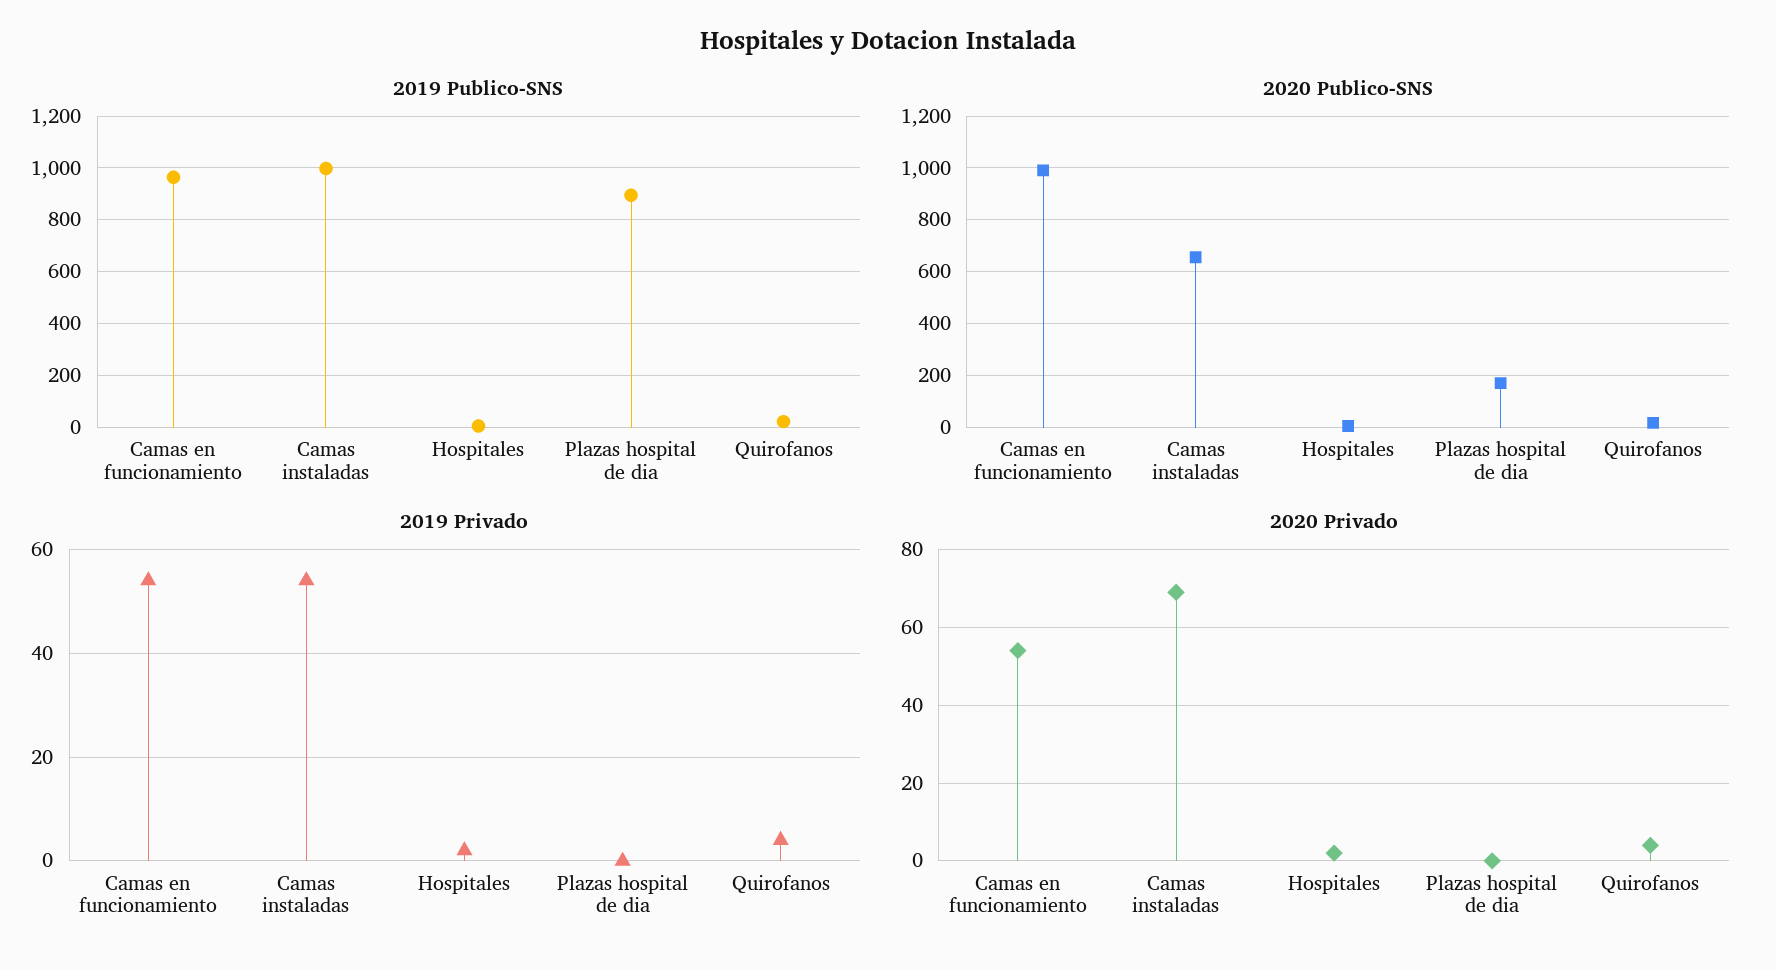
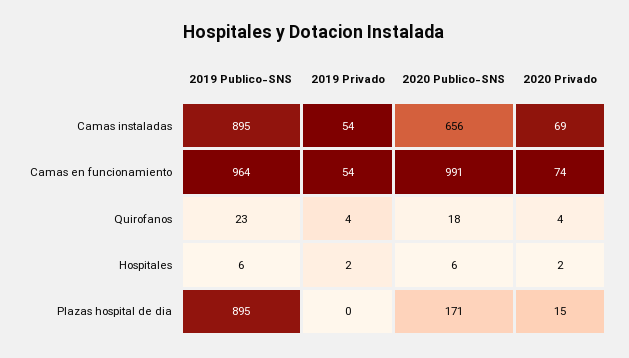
  {
    "2019 Publico-SNS": {
      "Camas en funcionamiento": 964,
-     "Camas instaladas": 1000,
+     "Camas instaladas": 895,
      "Hospitales": 6,
      "Plazas hospital de dia": 895,
      "Quirofanos": 23
    },
    "2020 Publico-SNS": {
      "Camas en funcionamiento": 991,
      "Camas instaladas": 656,
      "Hospitales": 6,
      "Plazas hospital de dia": 171,
      "Quirofanos": 18
    },
    "2019 Privado": {
      "Camas en funcionamiento": 54,
      "Camas instaladas": 54,
      "Hospitales": 2,
      "Plazas hospital de dia": 0,
      "Quirofanos": 4
    },
    "2020 Privado": {
-     "Camas en funcionamiento": 55,
+     "Camas en funcionamiento": 74,
      "Camas instaladas": 69,
      "Hospitales": 2,
-     "Plazas hospital de dia": 0,
+     "Plazas hospital de dia": 15,
      "Quirofanos": 4
    }
  }

